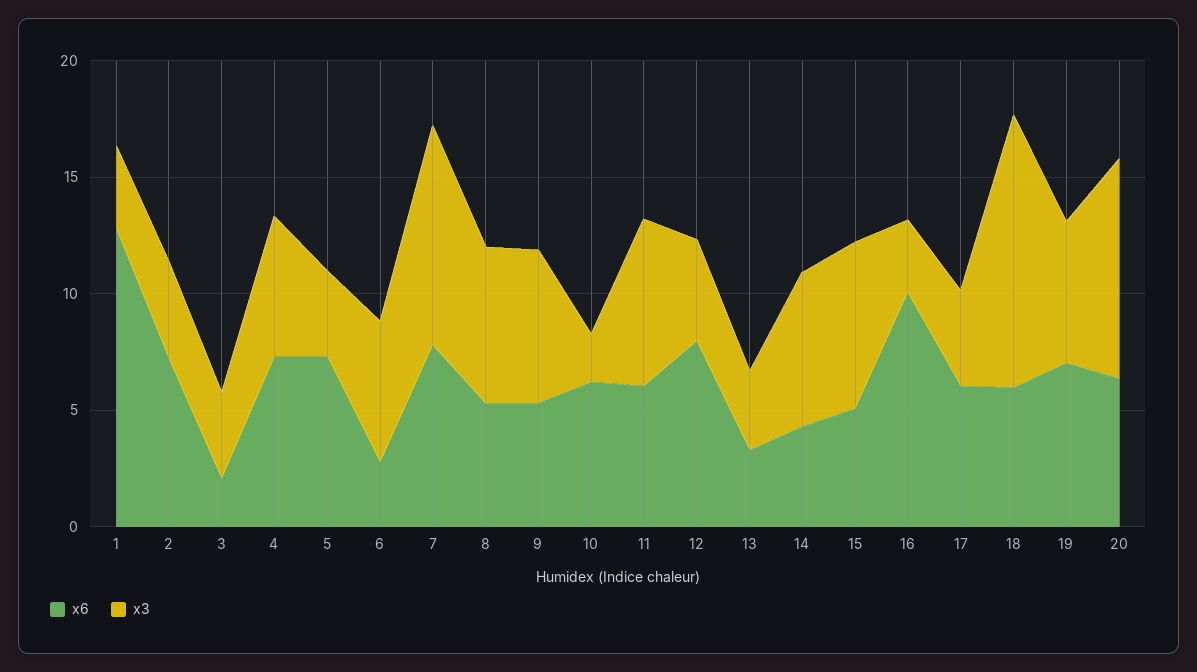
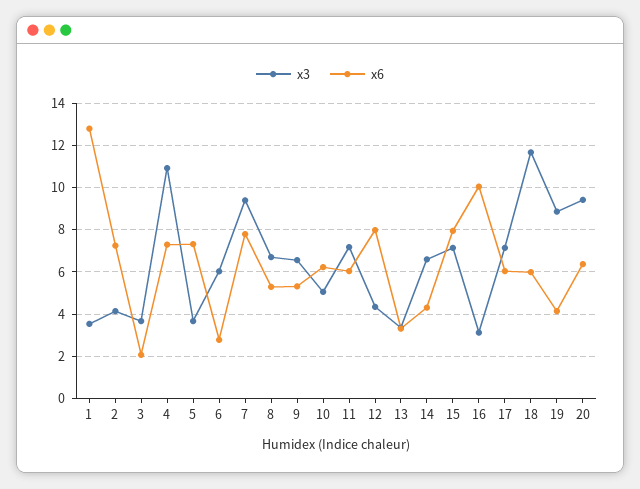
  {
    "x6": {
      "1": 13,
      "2": 7.5,
      "3": 2,
      "4": 7.5,
      "5": 7.5,
      "6": 3,
      "7": 8,
      "8": 5.5,
      "9": 5.5,
      "10": 6,
      "11": 6,
      "12": 8,
      "13": 3.5,
      "14": 4.5,
-     "15": 5,
+     "15": 8,
      "16": 10,
      "17": 6,
      "18": 6,
-     "19": 7,
+     "19": 4,
      "20": 6.5
    },
    "x3": {
      "1": 3.5,
      "2": 4,
      "3": 3.5,
-     "4": 6,
+     "4": 11,
      "5": 3.5,
      "6": 6,
      "7": 9.5,
      "8": 6.5,
      "9": 6.5,
-     "10": 2,
+     "10": 5,
      "11": 7,
      "12": 4.5,
      "13": 3.5,
      "14": 6.5,
      "15": 7,
      "16": 3,
-     "17": 4,
+     "17": 7,
      "18": 11.5,
-     "19": 6,
+     "19": 9,
      "20": 9.5
    }
  }

